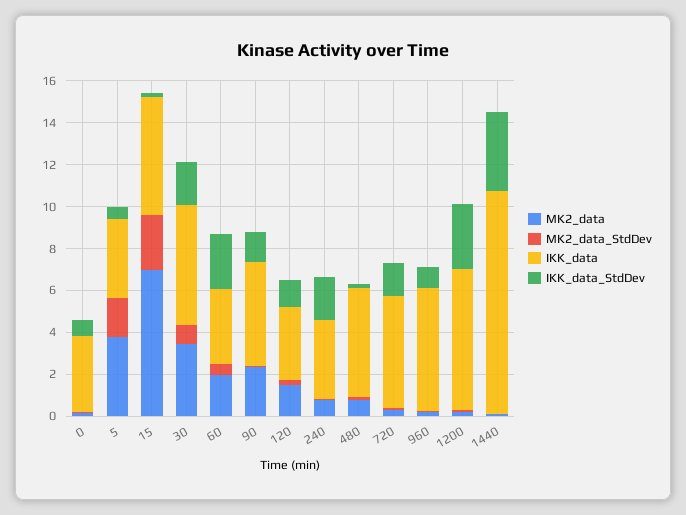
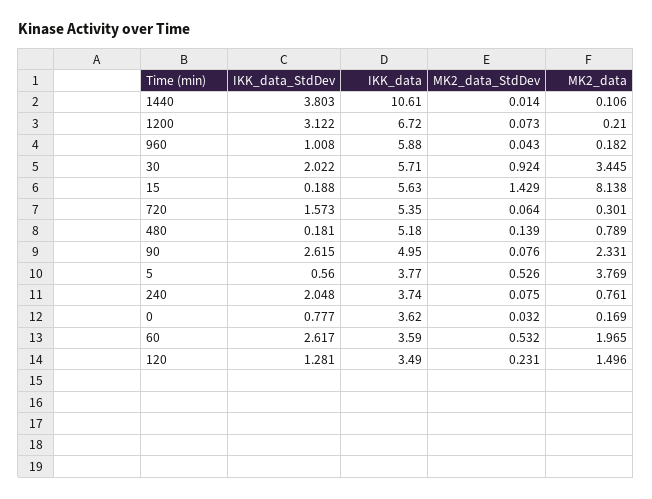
  {
    "MK2_data": {
      "0": 0.169,
      "5": 3.769,
-     "15": 7,
+     "15": 8.138,
      "30": 3.445,
      "60": 1.965,
      "90": 2.331,
      "120": 1.496,
      "240": 0.761,
      "480": 0.789,
      "720": 0.301,
      "960": 0.182,
      "1200": 0.21,
      "1440": 0.106
    },
    "MK2_data_StdDev": {
      "0": 0.032,
-     "5": 2,
+     "5": 0.526,
-     "15": 2.5,
+     "15": 1.429,
      "30": 0.924,
      "60": 0.532,
      "90": 0.076,
      "120": 0.231,
      "240": 0.075,
      "480": 0.139,
      "720": 0.064,
      "960": 0.043,
      "1200": 0.073,
      "1440": 0.014
    },
    "IKK_data": {
      "0": 3.62,
      "5": 3.77,
      "15": 5.63,
      "30": 5.71,
      "60": 3.59,
      "90": 4.95,
      "120": 3.49,
      "240": 3.74,
      "480": 5.18,
      "720": 5.35,
      "960": 5.88,
      "1200": 6.72,
      "1440": 10.61
    },
    "IKK_data_StdDev": {
      "0": 0.777,
      "5": 0.56,
      "15": 0.188,
      "30": 2.022,
      "60": 2.617,
-     "90": 1.5,
+     "90": 2.615,
      "120": 1.281,
      "240": 2.048,
      "480": 0.181,
      "720": 1.573,
      "960": 1.008,
      "1200": 3.122,
      "1440": 3.803
    }
  }

